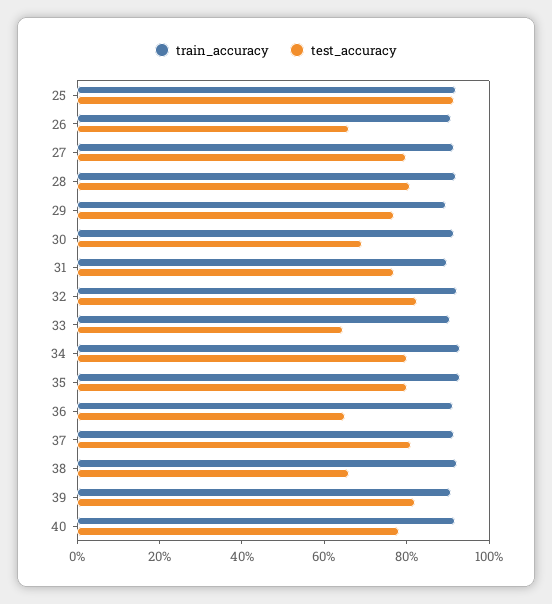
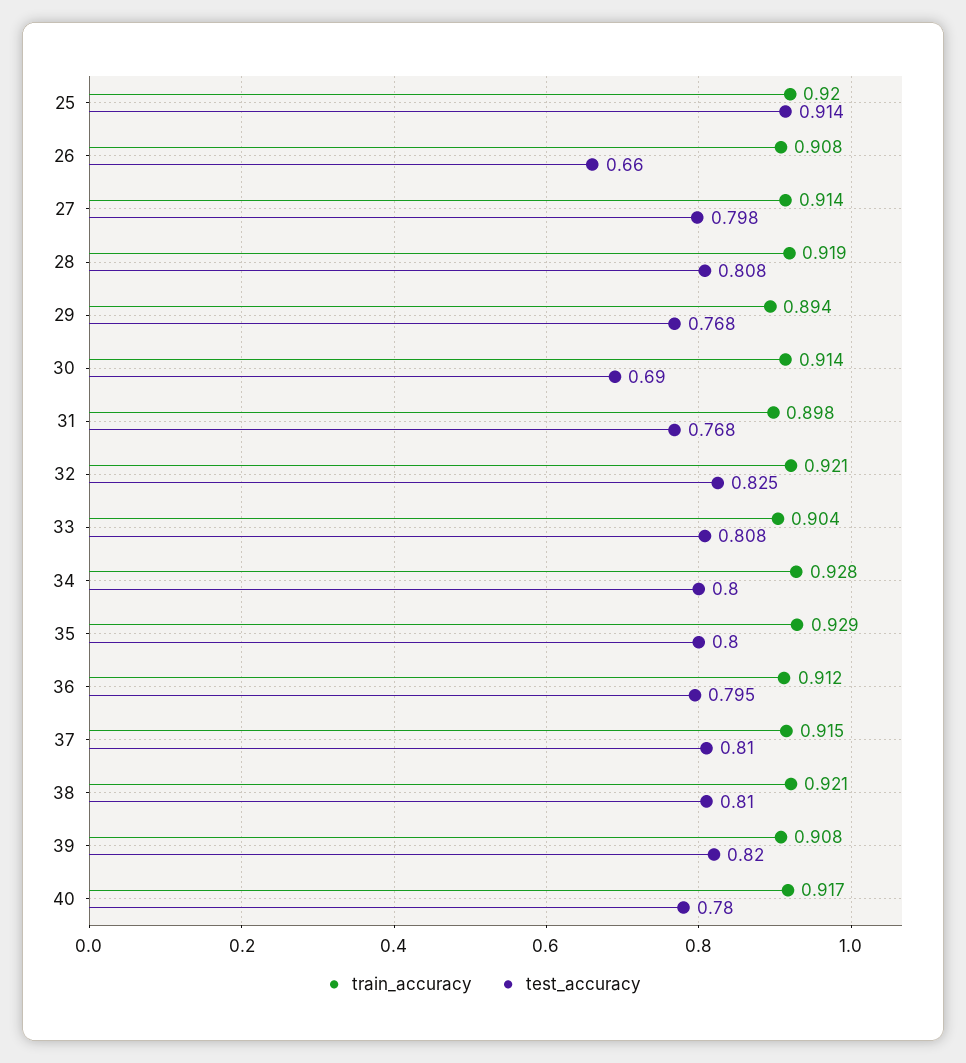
  {
    "train_accuracy": {
      "25": 0.92,
      "26": 0.908,
      "27": 0.914,
      "28": 0.919,
      "29": 0.894,
      "30": 0.914,
      "31": 0.898,
      "32": 0.921,
      "33": 0.904,
      "34": 0.928,
      "35": 0.929,
      "36": 0.912,
      "37": 0.915,
      "38": 0.921,
      "39": 0.908,
      "40": 0.917
    },
    "test_accuracy": {
      "25": 0.914,
      "26": 0.66,
      "27": 0.798,
      "28": 0.808,
      "29": 0.768,
      "30": 0.69,
      "31": 0.768,
      "32": 0.825,
-     "33": 0.65,
+     "33": 0.808,
      "34": 0.8,
      "35": 0.8,
-     "36": 0.65,
+     "36": 0.795,
      "37": 0.81,
-     "38": 0.65,
+     "38": 0.81,
      "39": 0.82,
      "40": 0.78
    }
  }

